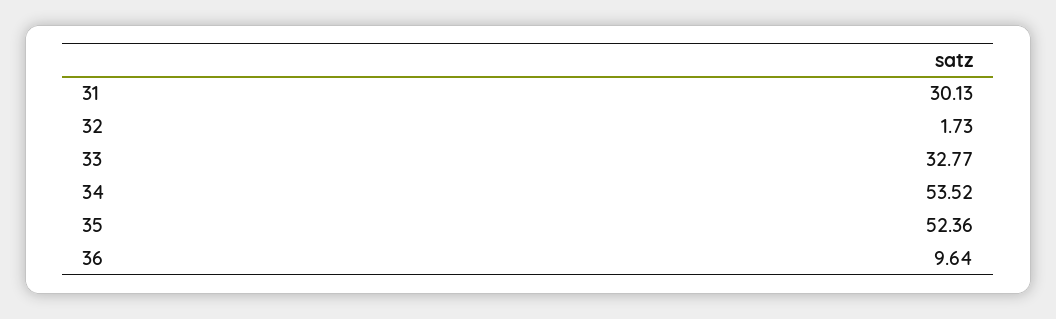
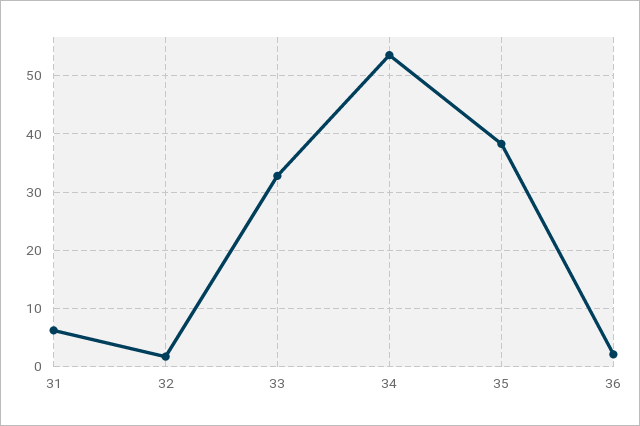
  {
-   "31": 30.13,
+   "31": 6,
    "32": 1.73,
    "33": 32.77,
    "34": 53.52,
-   "35": 52.36,
+   "35": 38,
-   "36": 9.64
+   "36": 2
  }

